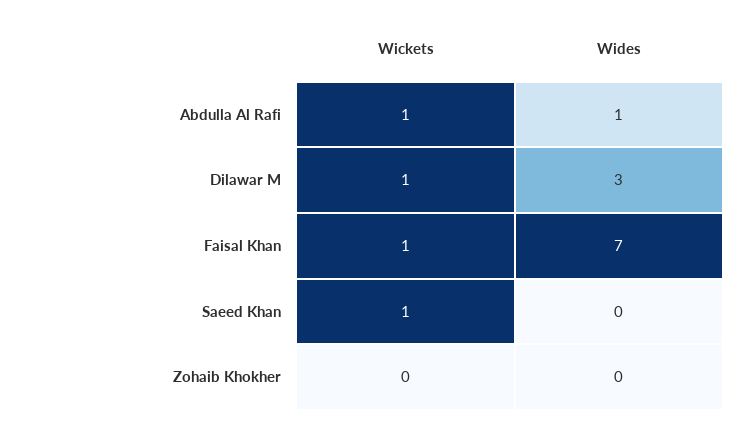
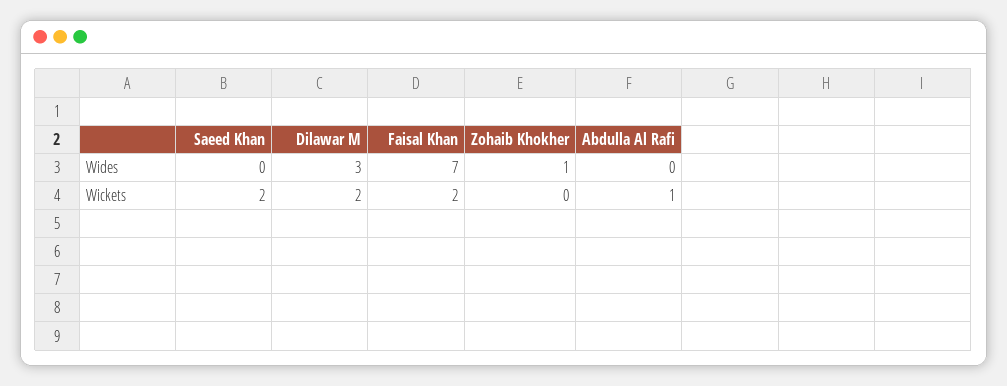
  {
    "Wickets": {
      "Abdulla Al Rafi": 1,
-     "Dilawar M": 1,
+     "Dilawar M": 2,
-     "Faisal Khan": 1,
+     "Faisal Khan": 2,
-     "Saeed Khan": 1,
+     "Saeed Khan": 2,
      "Zohaib Khokher": 0
    },
    "Wides": {
-     "Abdulla Al Rafi": 1,
+     "Abdulla Al Rafi": 0,
      "Dilawar M": 3,
      "Faisal Khan": 7,
      "Saeed Khan": 0,
-     "Zohaib Khokher": 0
+     "Zohaib Khokher": 1
    }
  }

